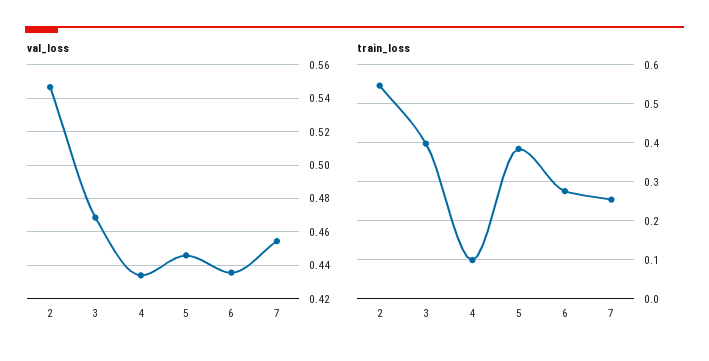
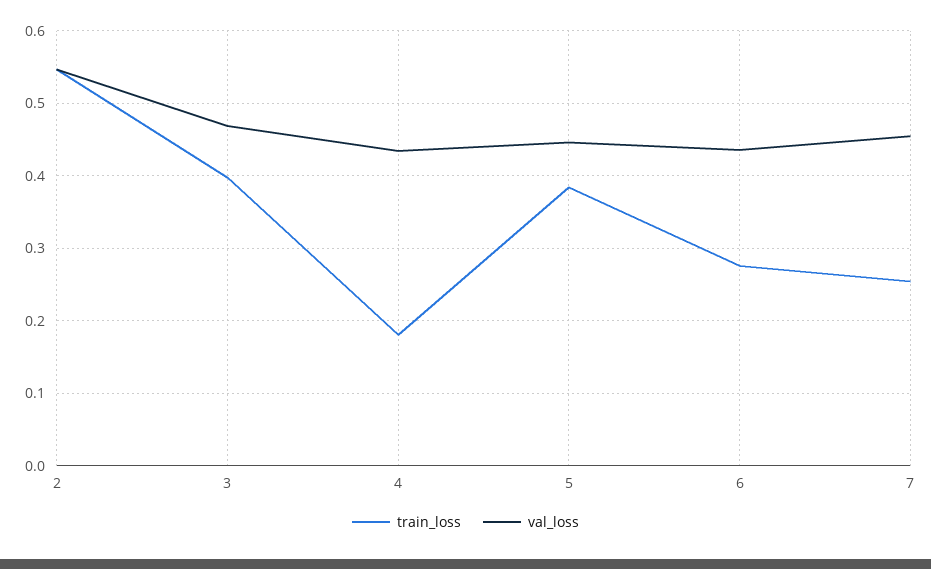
  {
    "val_loss": {
      "2": 0.545,
      "3": 0.47,
      "4": 0.435,
      "5": 0.445,
      "6": 0.435,
      "7": 0.455
    },
    "train_loss": {
      "2": 0.55,
      "3": 0.4,
-     "4": 0.1,
+     "4": 0.18,
      "5": 0.38,
      "6": 0.28,
      "7": 0.25
    }
  }

